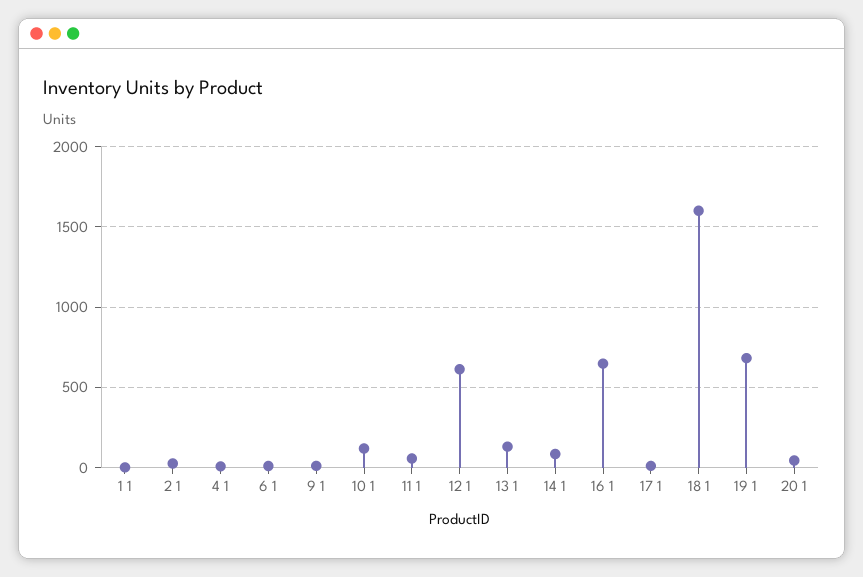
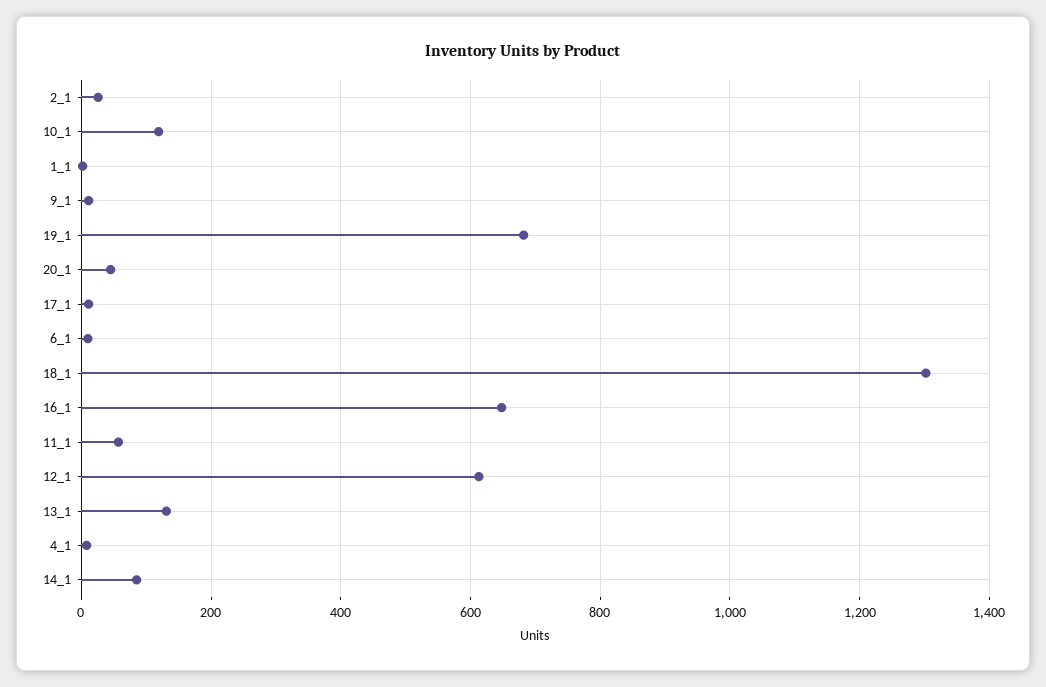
  {
    "1 1": 0,
    "2 1": 20,
    "4 1": 0,
    "6 1": 20,
    "9 1": 20,
    "10 1": 120,
    "11 1": 60,
    "12 1": 620,
    "13 1": 140,
    "14 1": 80,
    "16 1": 640,
    "17 1": 20,
-   "18 1": 1600,
+   "18 1": 1300,
    "19 1": 680,
    "20 1": 40
  }

